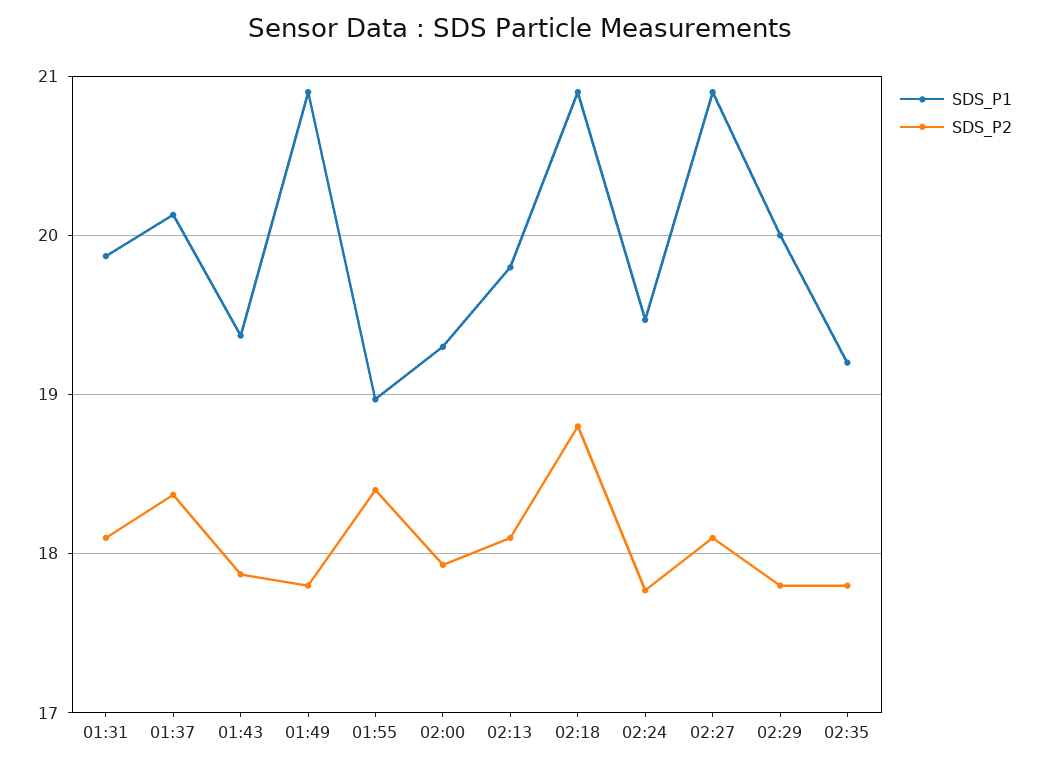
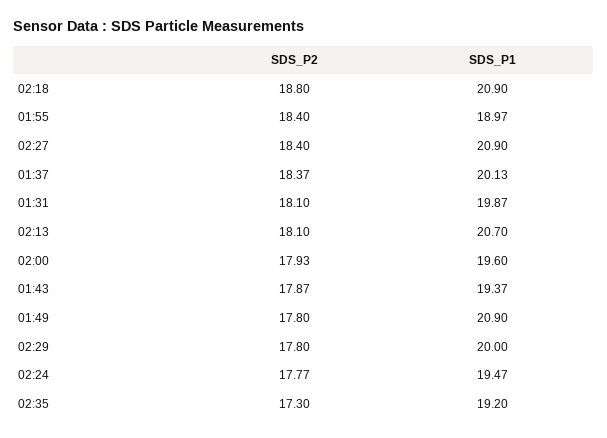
  {
    "SDS_P1": {
      "01:31": 19.87,
      "01:37": 20.13,
      "01:43": 19.37,
      "01:49": 20.9,
      "01:55": 18.97,
-     "02:00": 19.3,
+     "02:00": 19.6,
-     "02:13": 19.8,
+     "02:13": 20.7,
      "02:18": 20.9,
      "02:24": 19.47,
      "02:27": 20.9,
      "02:29": 20,
      "02:35": 19.2
    },
    "SDS_P2": {
      "01:31": 18.1,
      "01:37": 18.37,
      "01:43": 17.87,
      "01:49": 17.8,
      "01:55": 18.4,
      "02:00": 17.93,
      "02:13": 18.1,
      "02:18": 18.8,
      "02:24": 17.77,
-     "02:27": 18.1,
+     "02:27": 18.4,
      "02:29": 17.8,
-     "02:35": 17.8
+     "02:35": 17.3
    }
  }

